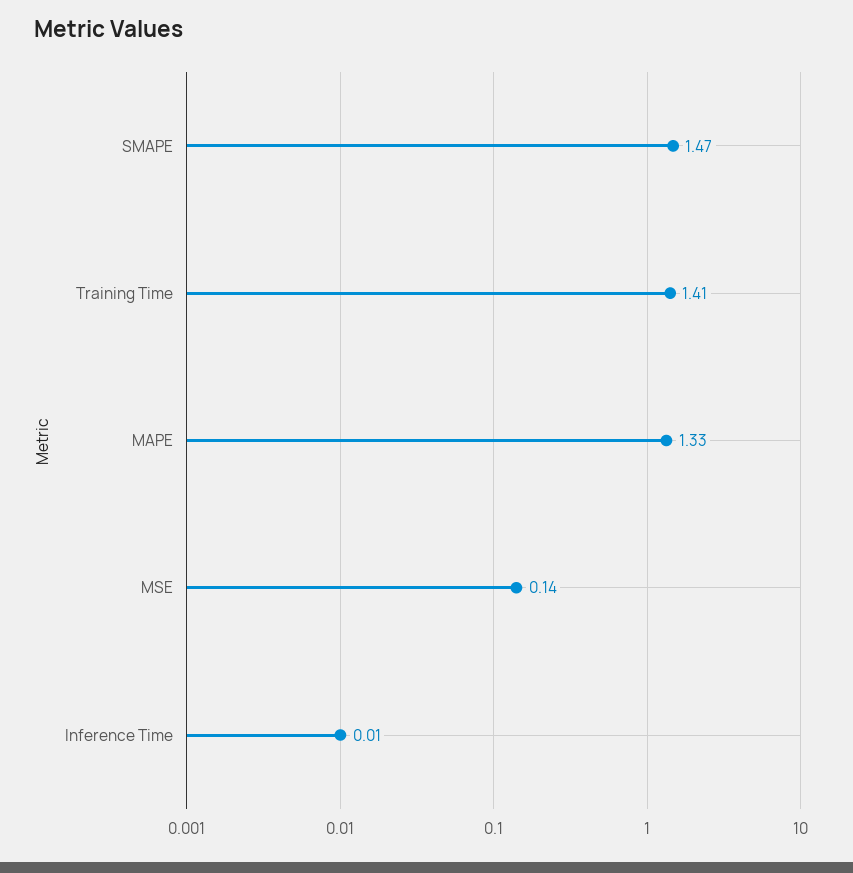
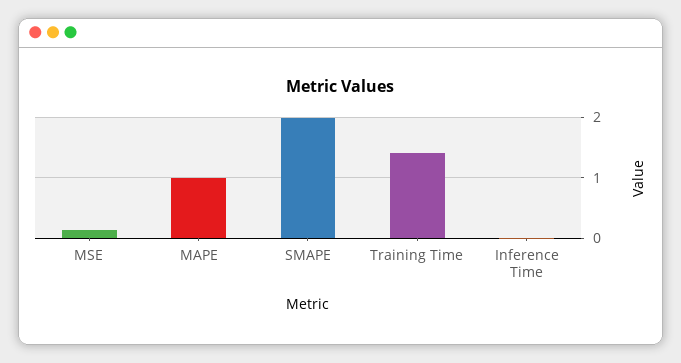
  {
-   "SMAPE": 1.47,
+   "SMAPE": 2,
    "Training Time": 1.41,
-   "MAPE": 1.33,
+   "MAPE": 1,
    "MSE": 0.14,
    "Inference Time": 0.01
  }

